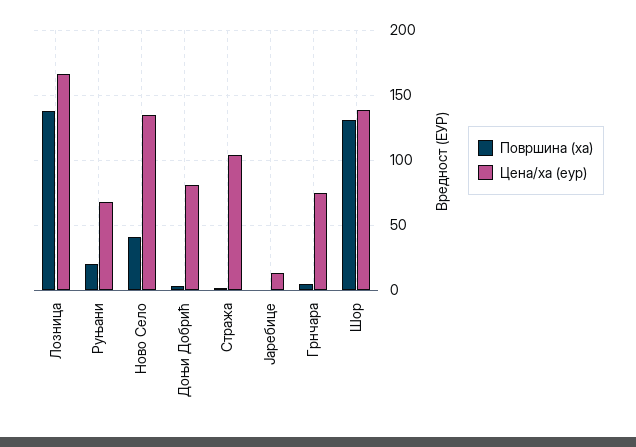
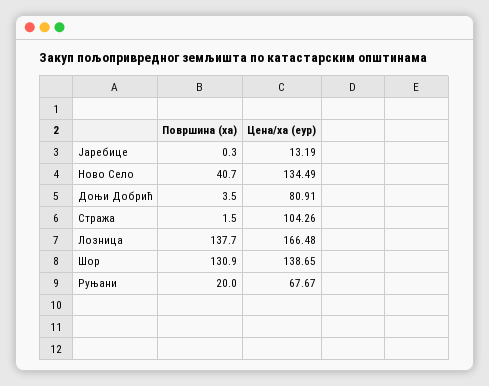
  {
    "Површина (ха)": {
      "Лозница": 137.7,
      "Руњани": 20,
      "Ново Село": 40.7,
      "Доњи Добрић": 3.5,
      "Стража": 1.5,
      "Јаребице": 0.3,
-     "Грнчара": 5,
      "Шор": 130.9
    },
    "Цена/ха (еур)": {
      "Лозница": 166.48,
      "Руњани": 67.67,
      "Ново Село": 134.49,
      "Доњи Добрић": 80.91,
      "Стража": 104.26,
      "Јаребице": 13.19,
-     "Грнчара": 75,
      "Шор": 138.65
    }
  }

